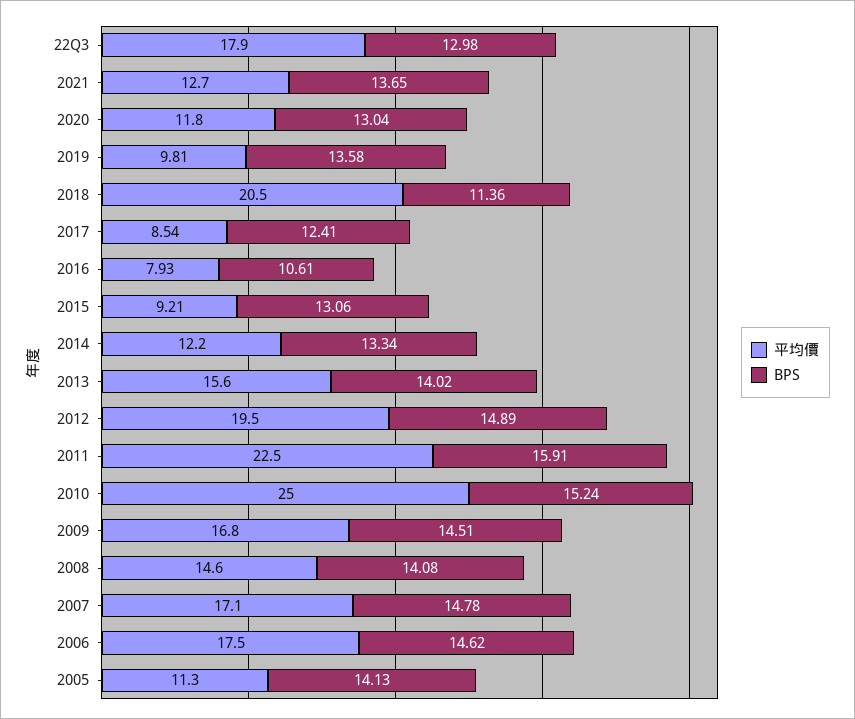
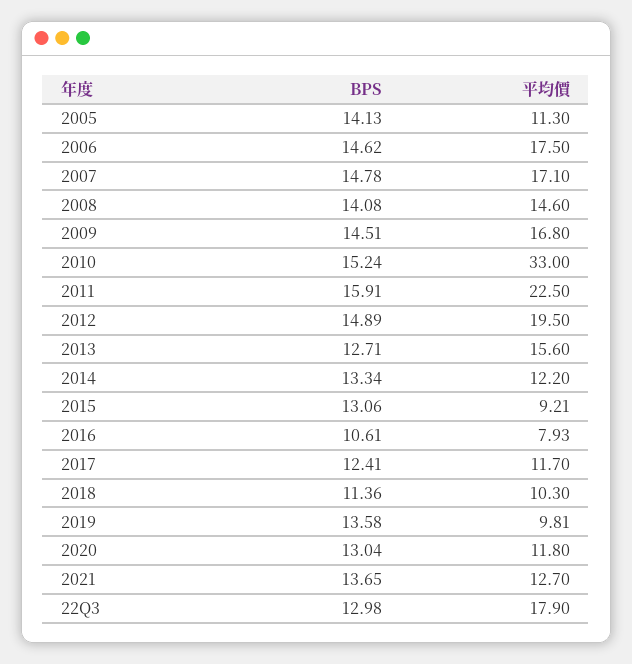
  {
    "平均價": {
      "22Q3": 17.9,
      "2021": 12.7,
      "2020": 11.8,
      "2019": 9.81,
-     "2018": 20.5,
+     "2018": 10.3,
-     "2017": 8.54,
+     "2017": 11.7,
      "2016": 7.93,
      "2015": 9.21,
      "2014": 12.2,
      "2013": 15.6,
      "2012": 19.5,
      "2011": 22.5,
-     "2010": 25,
+     "2010": 33,
      "2009": 16.8,
      "2008": 14.6,
      "2007": 17.1,
      "2006": 17.5,
      "2005": 11.3
    },
    "BPS": {
      "22Q3": 12.98,
      "2021": 13.65,
      "2020": 13.04,
      "2019": 13.58,
      "2018": 11.36,
      "2017": 12.41,
      "2016": 10.61,
      "2015": 13.06,
      "2014": 13.34,
-     "2013": 14.02,
+     "2013": 12.71,
      "2012": 14.89,
      "2011": 15.91,
      "2010": 15.24,
      "2009": 14.51,
      "2008": 14.08,
      "2007": 14.78,
      "2006": 14.62,
      "2005": 14.13
    }
  }

